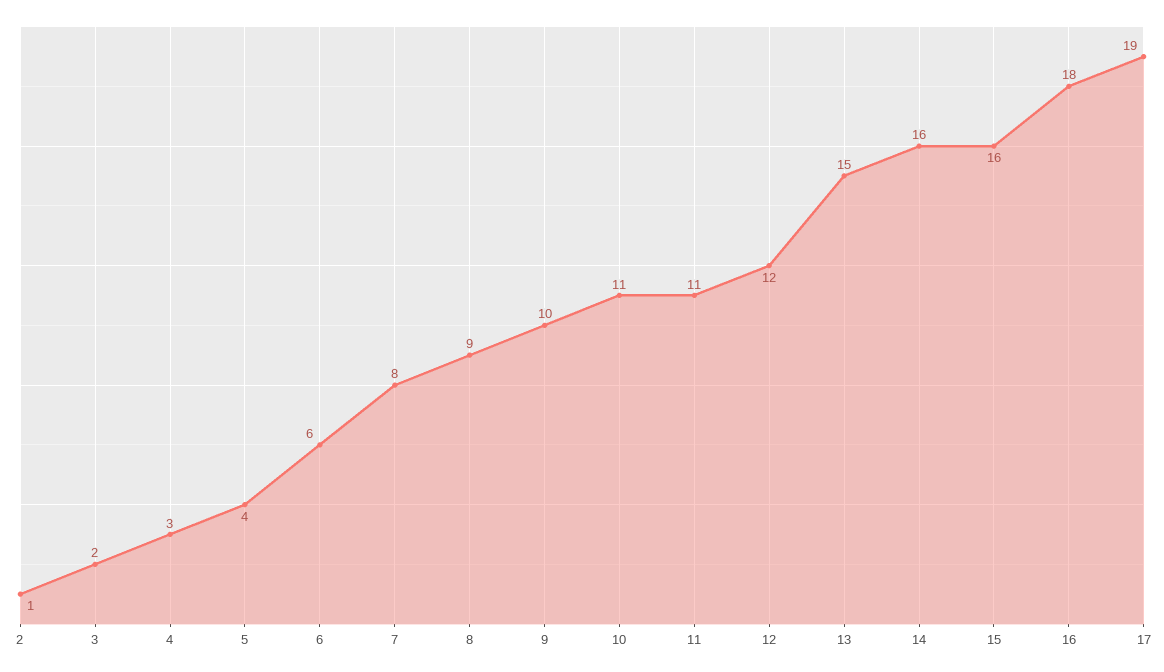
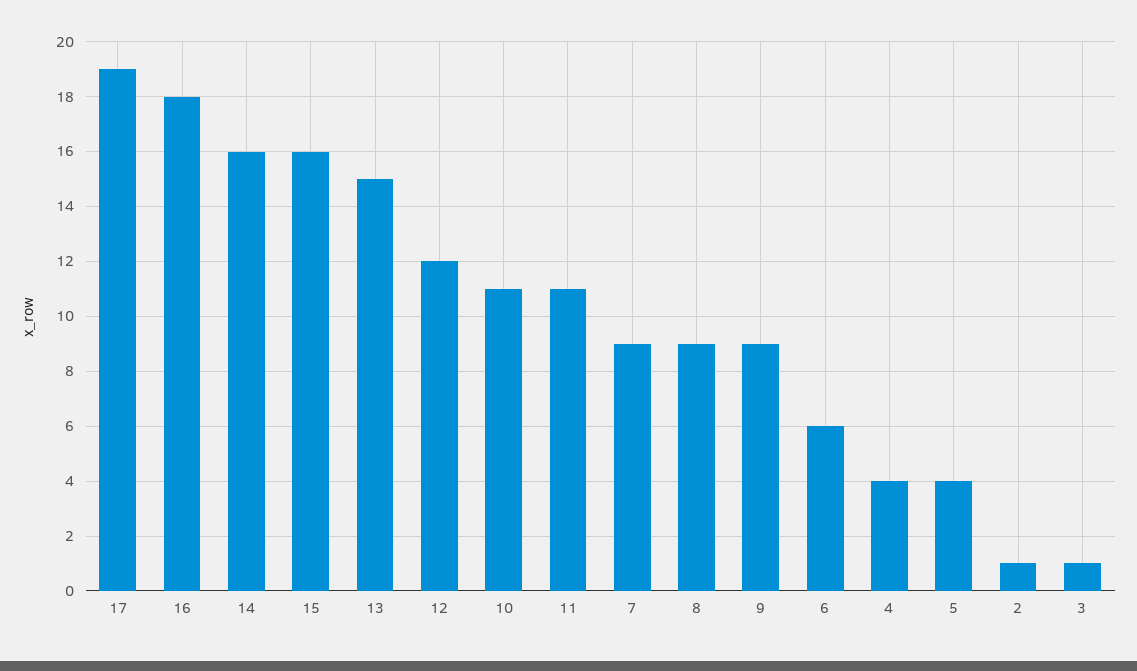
  {
    "2": 1,
-   "3": 2,
+   "3": 1,
-   "4": 3,
+   "4": 4,
    "5": 4,
    "6": 6,
-   "7": 8,
+   "7": 9,
    "8": 9,
-   "9": 10,
+   "9": 9,
    "10": 11,
    "11": 11,
    "12": 12,
    "13": 15,
    "14": 16,
    "15": 16,
    "16": 18,
    "17": 19
  }

